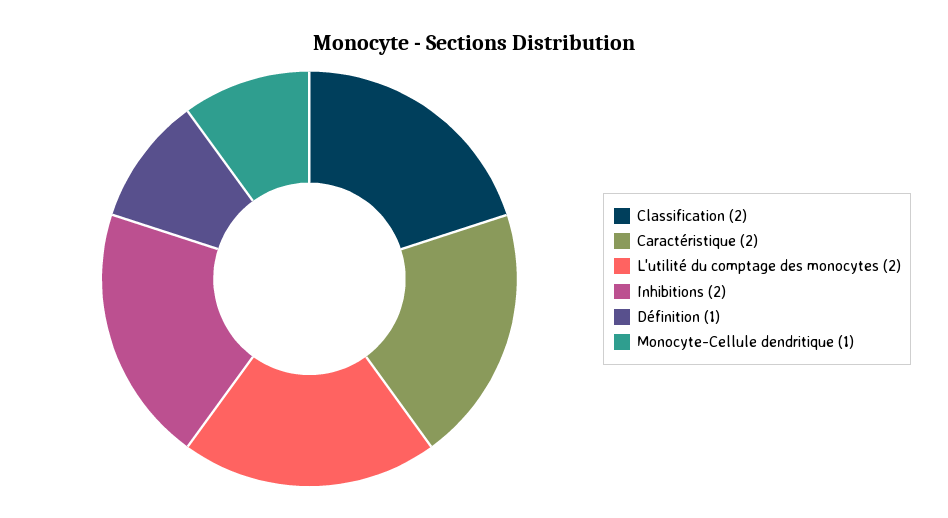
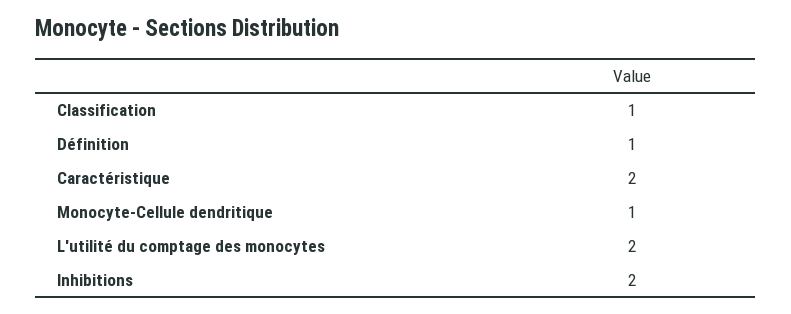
  {
-   "Classification": 2,
+   "Classification": 1,
    "Caractéristique": 2,
    "L'utilité du comptage des monocytes": 2,
    "Inhibitions": 2,
    "Définition": 1,
    "Monocyte-Cellule dendritique": 1
  }

